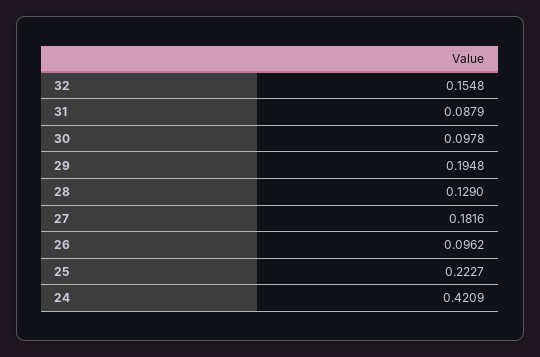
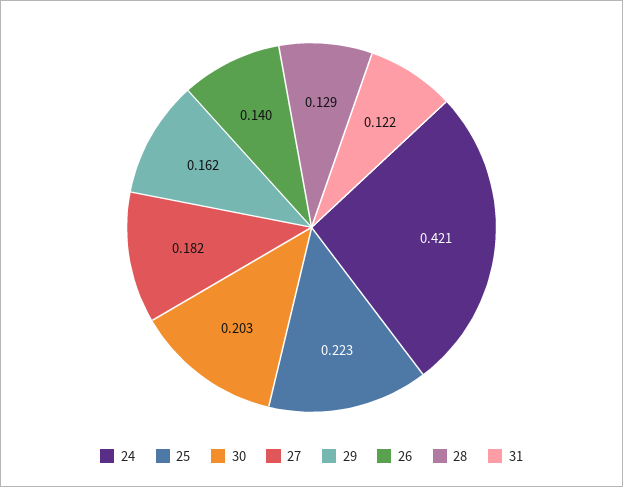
  {
-   "32": 0.1548,
-   "31": 0.0879,
+   "31": 0.122,
-   "30": 0.0978,
+   "30": 0.203,
-   "29": 0.1948,
+   "29": 0.162,
    "28": 0.129,
    "27": 0.1816,
-   "26": 0.0962,
+   "26": 0.14,
    "25": 0.2227,
    "24": 0.4209
  }

